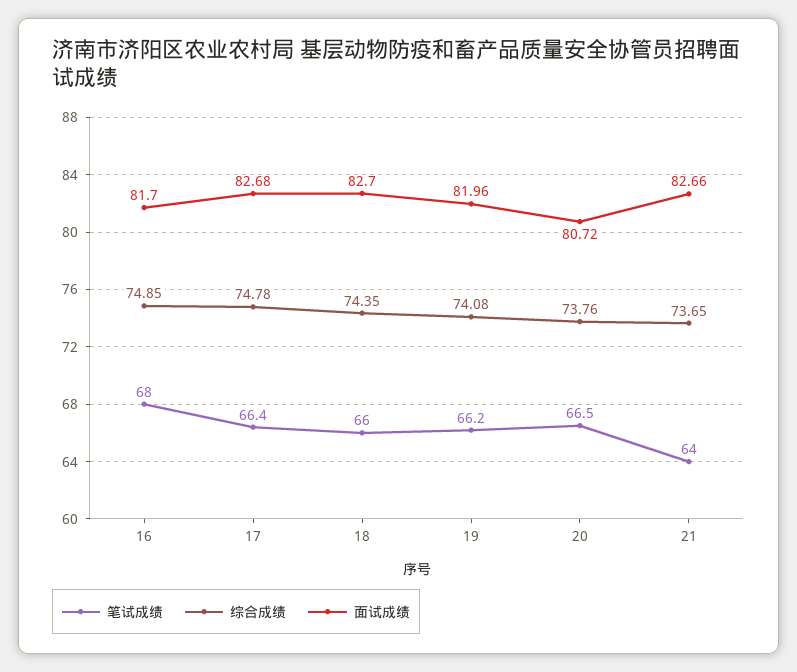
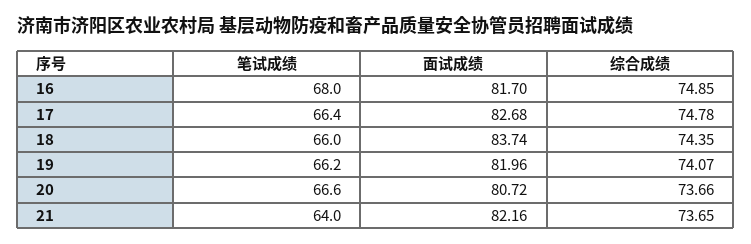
  {
    "笔试成绩": {
      "16": 68,
      "17": 66.4,
      "18": 66,
      "19": 66.2,
-     "20": 66.5,
+     "20": 66.6,
      "21": 64
    },
    "综合成绩": {
      "16": 74.85,
      "17": 74.78,
      "18": 74.35,
-     "19": 74.08,
+     "19": 74.07,
-     "20": 73.76,
+     "20": 73.66,
      "21": 73.65
    },
    "面试成绩": {
      "16": 81.7,
      "17": 82.68,
-     "18": 82.7,
+     "18": 83.74,
      "19": 81.96,
      "20": 80.72,
-     "21": 82.66
+     "21": 82.16
    }
  }

